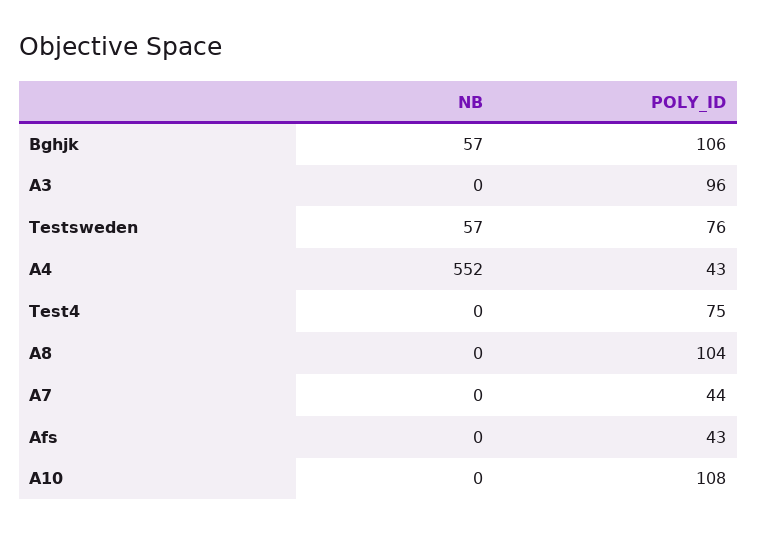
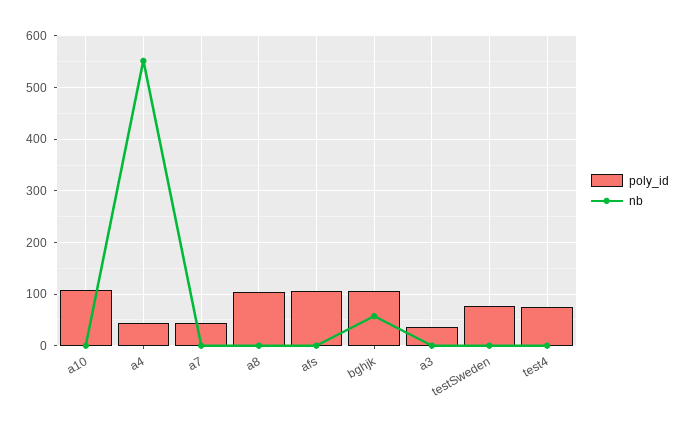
  {
    "NB": {
      "Bghjk": 57,
      "A3": 0,
-     "Testsweden": 57,
+     "Testsweden": 0,
      "A4": 552,
      "Test4": 0,
      "A8": 0,
      "A7": 0,
      "Afs": 0,
      "A10": 0
    },
    "POLY_ID": {
      "Bghjk": 106,
-     "A3": 96,
+     "A3": 40,
      "Testsweden": 76,
      "A4": 43,
      "Test4": 75,
      "A8": 104,
      "A7": 44,
-     "Afs": 43,
+     "Afs": 100,
      "A10": 108
    }
  }

